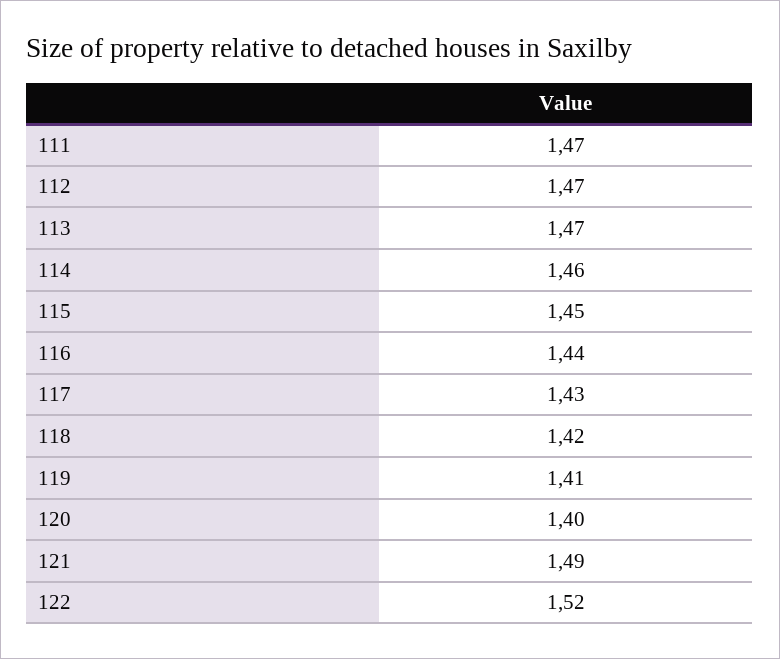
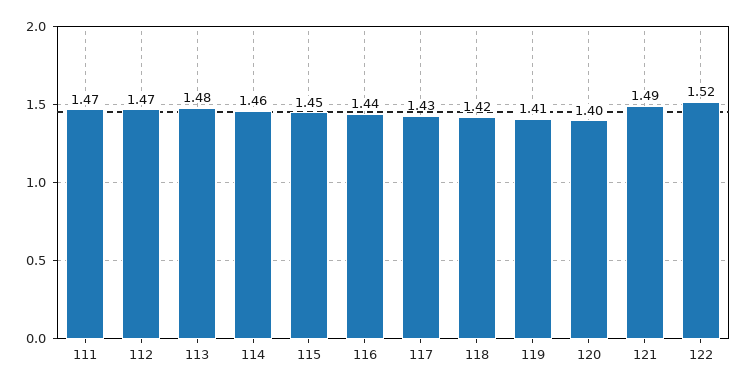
  {
    "111": 1.47,
    "112": 1.47,
-   "113": 1.47,
+   "113": 1.48,
    "114": 1.46,
    "115": 1.45,
    "116": 1.44,
    "117": 1.43,
    "118": 1.42,
    "119": 1.41,
    "120": 1.4,
    "121": 1.49,
    "122": 1.52
  }

